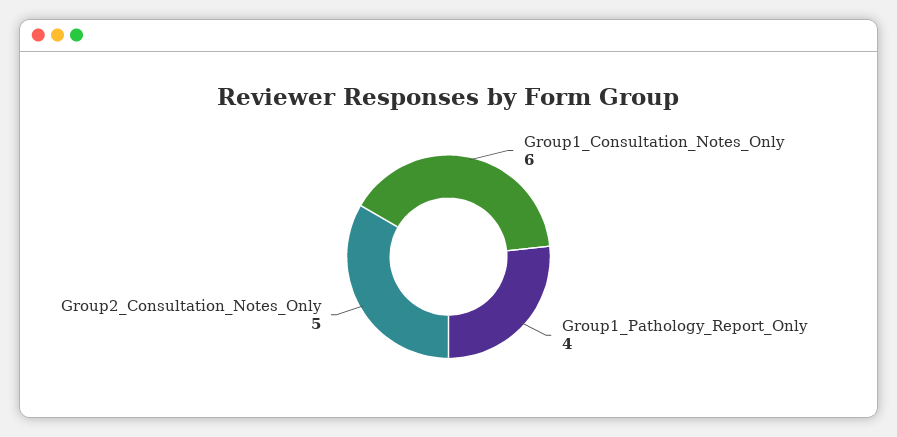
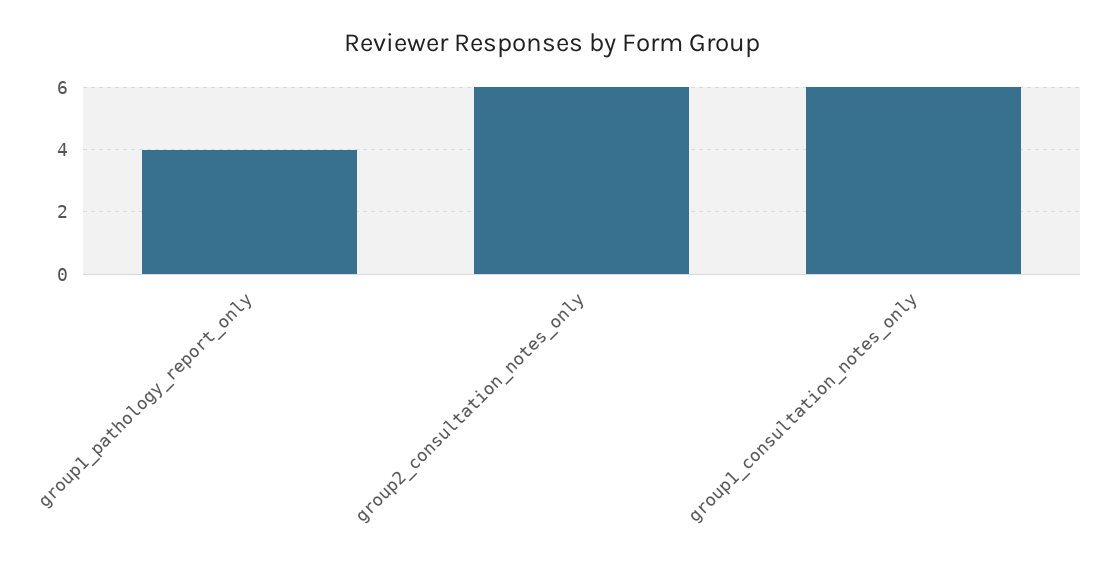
  {
    "Group1_Consultation_Notes_Only": 6,
    "Group1_Pathology_Report_Only": 4,
-   "Group2_Consultation_Notes_Only": 5
+   "Group2_Consultation_Notes_Only": 6
  }

